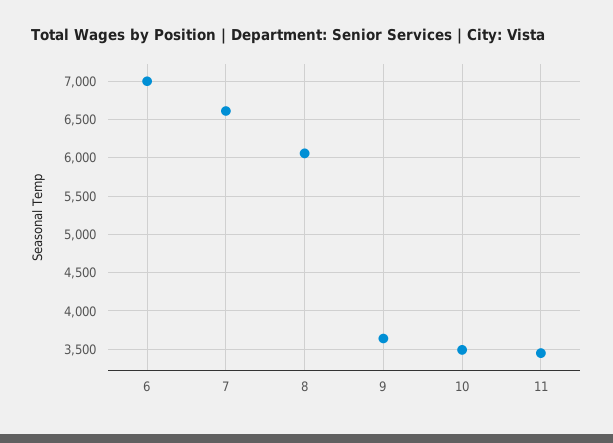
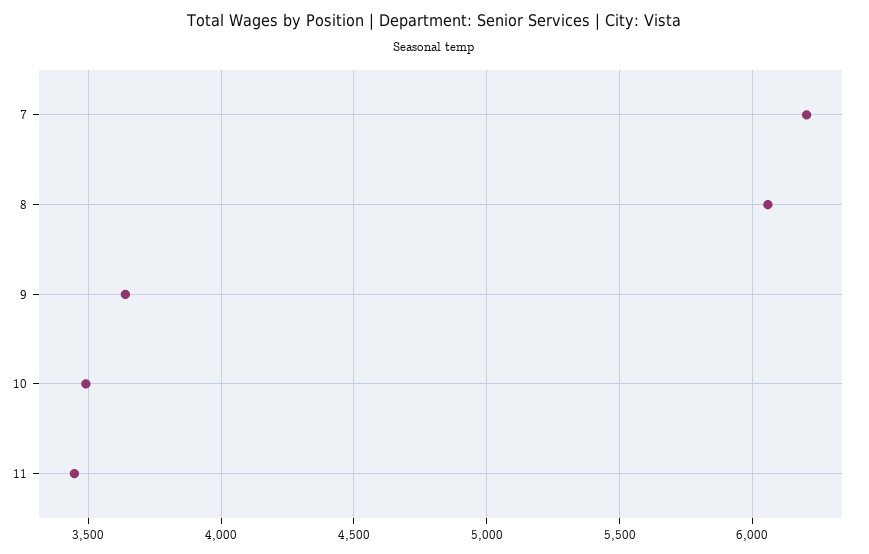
  {
-   "6": 7000,
-   "7": 6600,
+   "7": 6200,
    "8": 6050,
    "9": 3650,
    "10": 3500,
    "11": 3450
  }

